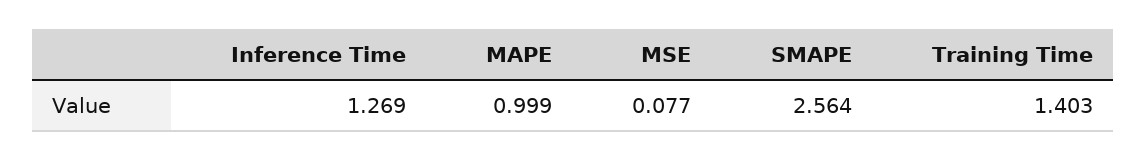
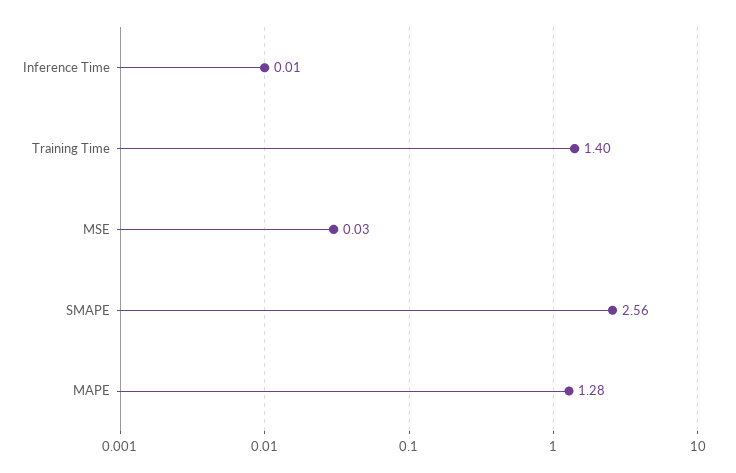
  {
-   "Inference Time": 1.269,
+   "Inference Time": 0.01,
-   "MAPE": 0.999,
+   "MAPE": 1.28,
-   "MSE": 0.077,
+   "MSE": 0.03,
    "SMAPE": 2.564,
    "Training Time": 1.403
  }

